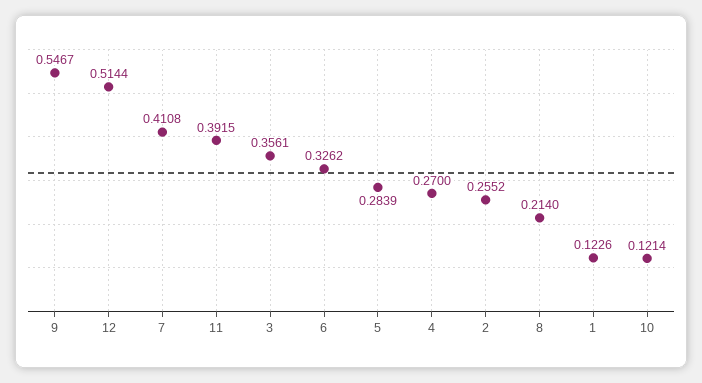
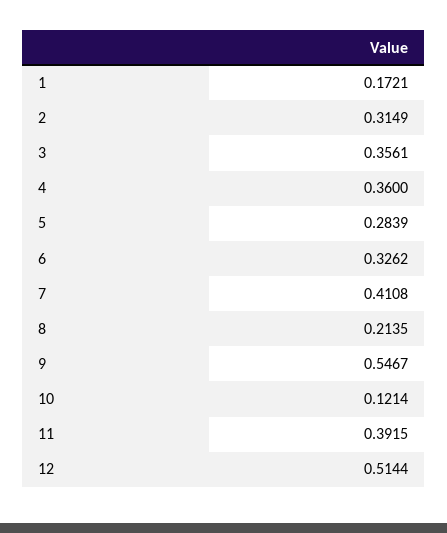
  {
    "9": 0.5467,
    "12": 0.5144,
    "7": 0.4108,
    "11": 0.3915,
    "3": 0.3561,
    "6": 0.3262,
    "5": 0.2839,
-   "4": 0.27,
+   "4": 0.36,
-   "2": 0.2552,
+   "2": 0.3149,
-   "8": 0.214,
+   "8": 0.2135,
-   "1": 0.1226,
+   "1": 0.1721,
    "10": 0.1214
  }

